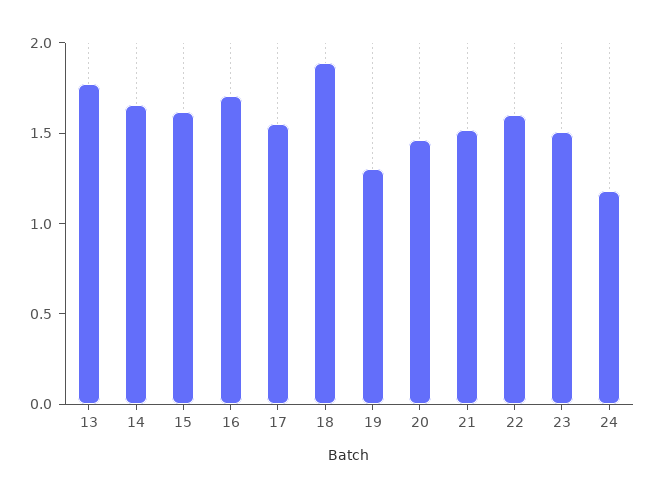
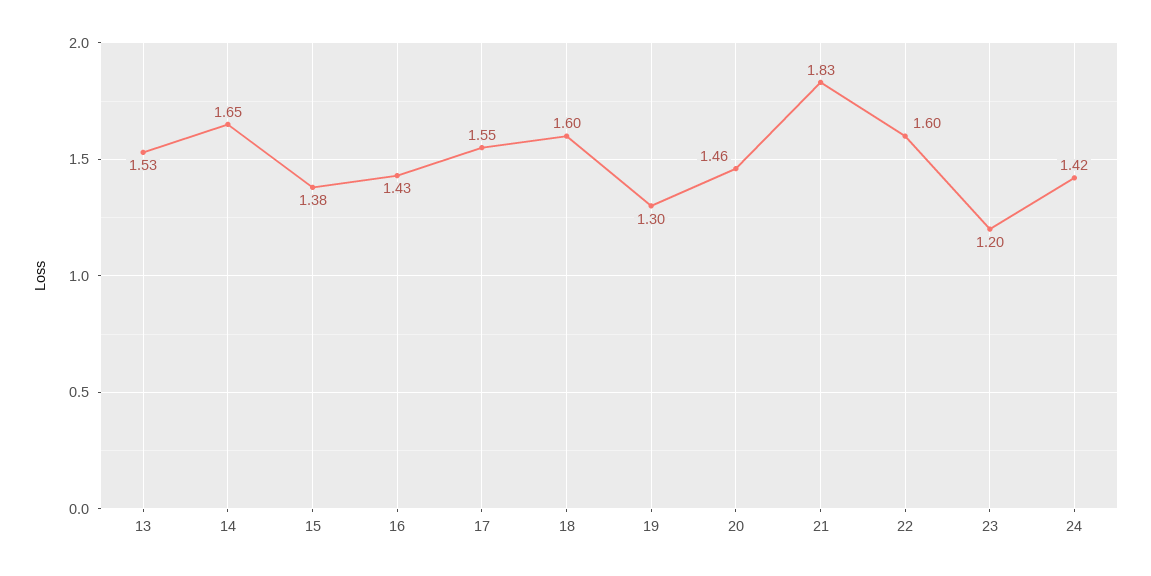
  {
-   "13": 1.8,
+   "13": 1.53,
    "14": 1.65,
-   "15": 1.6,
+   "15": 1.38,
-   "16": 1.7,
+   "16": 1.43,
    "17": 1.55,
-   "18": 1.9,
+   "18": 1.6,
    "19": 1.3,
    "20": 1.46,
-   "21": 1.5,
+   "21": 1.83,
    "22": 1.6,
-   "23": 1.5,
+   "23": 1.2,
-   "24": 1.2
+   "24": 1.42
  }

